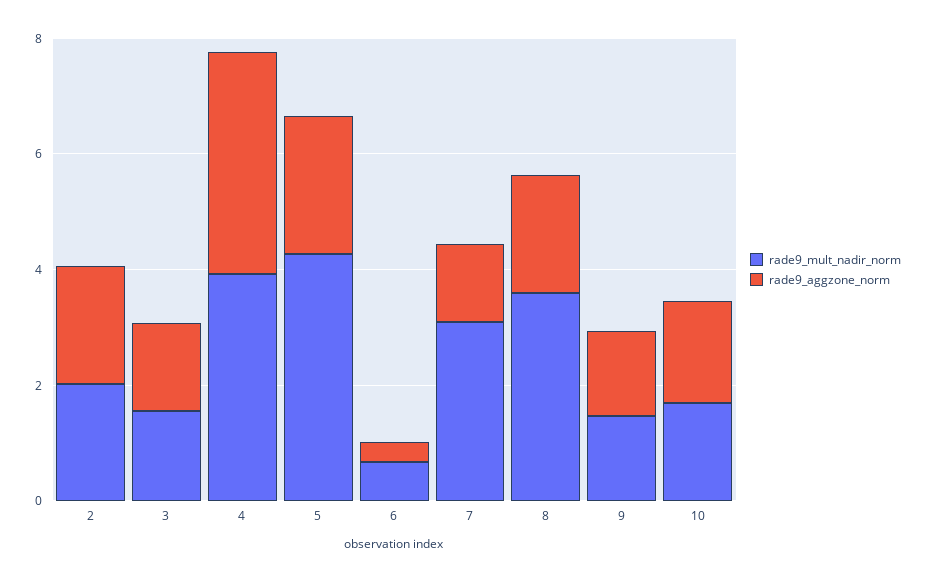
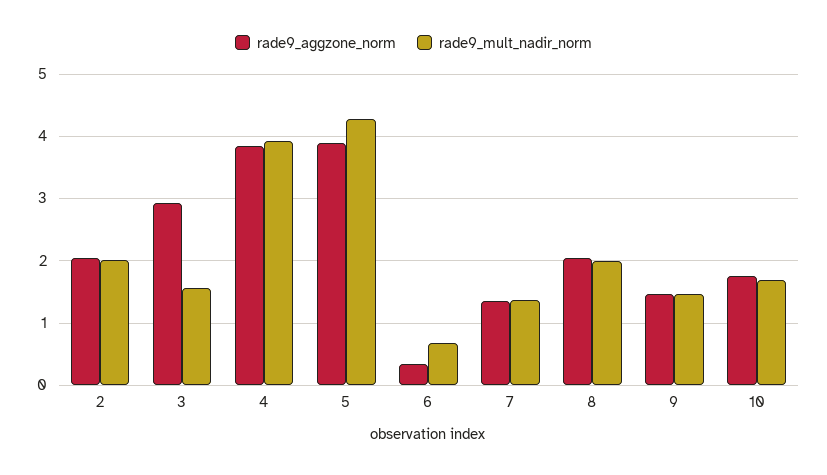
  {
    "rade9_mult_nadir_norm": {
      "2": 2,
      "3": 1.6,
      "4": 3.9,
      "5": 4.3,
      "6": 0.7,
-     "7": 3,
+     "7": 1.4,
-     "8": 3.5,
+     "8": 2,
      "9": 1.5,
      "10": 1.7
    },
    "rade9_aggzone_norm": {
      "2": 2,
-     "3": 1.5,
+     "3": 2.9,
      "4": 3.8,
-     "5": 2.5,
+     "5": 3.9,
      "6": 0.3,
      "7": 1.4,
      "8": 2,
      "9": 1.5,
      "10": 1.8
    }
  }

